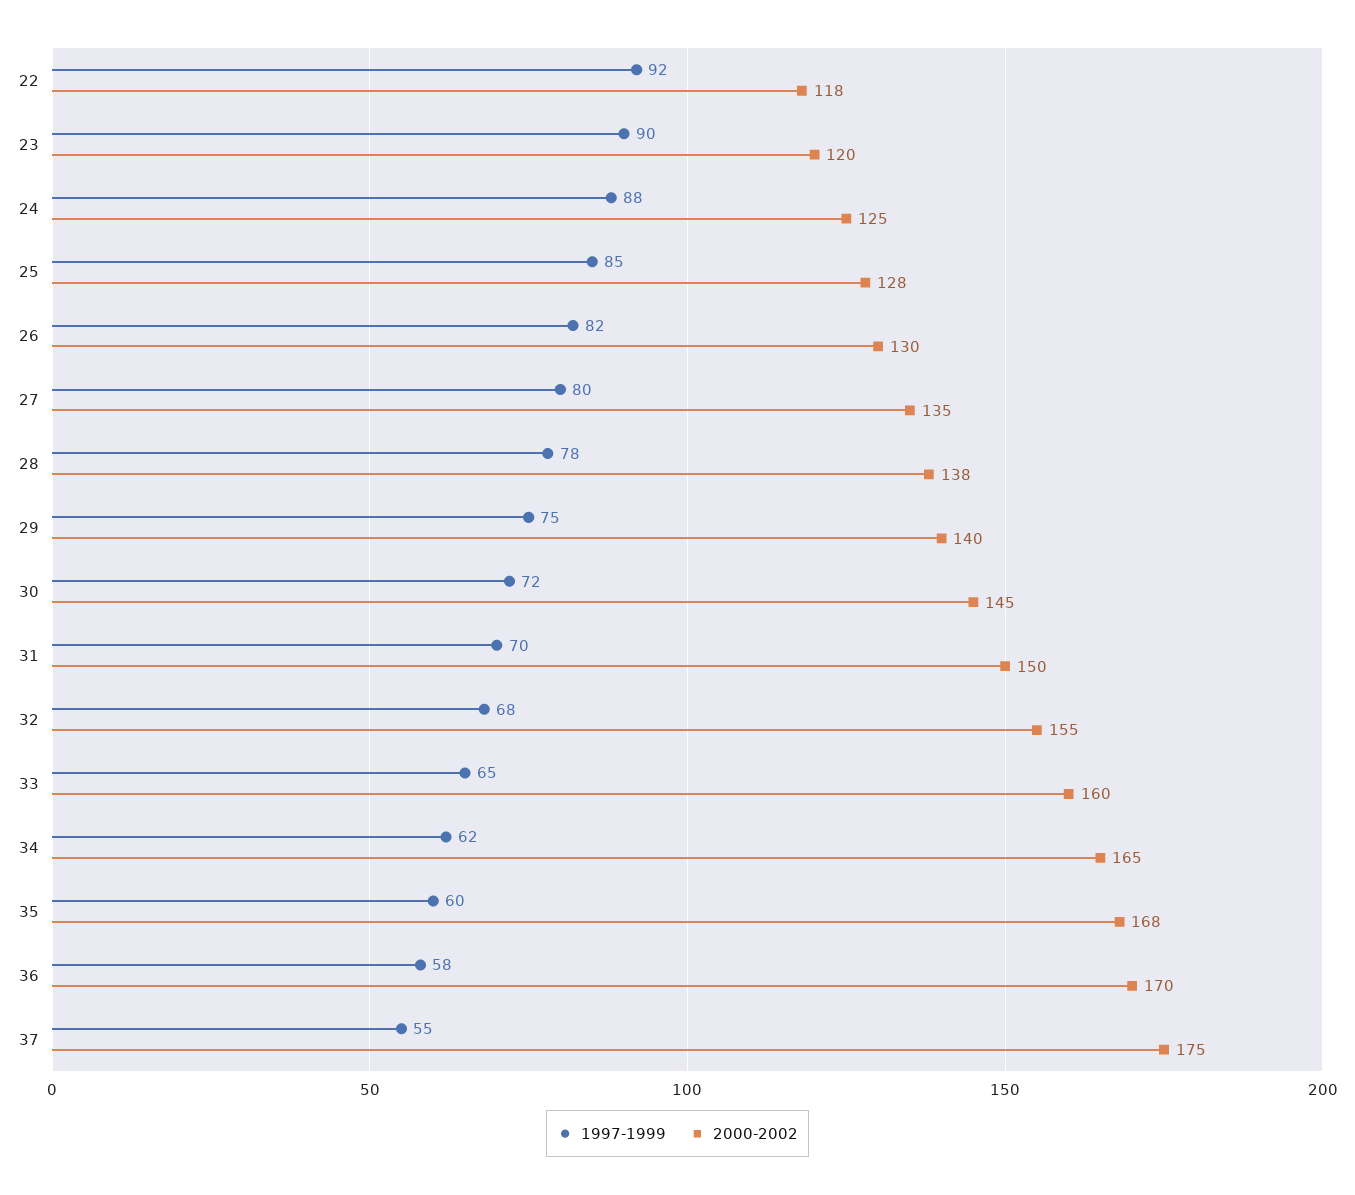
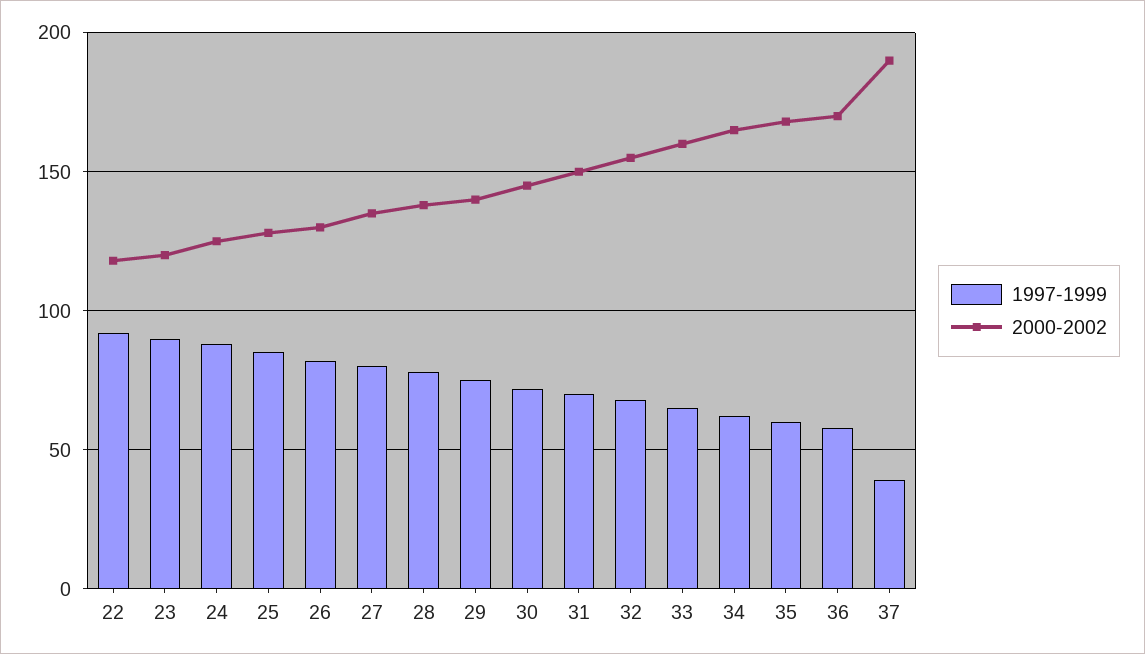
  {
    "1997-1999": {
      "22": 92,
      "23": 90,
      "24": 88,
      "25": 85,
      "26": 82,
      "27": 80,
      "28": 78,
      "29": 75,
      "30": 72,
      "31": 70,
      "32": 68,
      "33": 65,
      "34": 62,
      "35": 60,
      "36": 58,
-     "37": 55
+     "37": 40
    },
    "2000-2002": {
      "22": 118,
      "23": 120,
      "24": 125,
      "25": 128,
      "26": 130,
      "27": 135,
      "28": 138,
      "29": 140,
      "30": 145,
      "31": 150,
      "32": 155,
      "33": 160,
      "34": 165,
      "35": 168,
      "36": 170,
-     "37": 175
+     "37": 190
    }
  }

